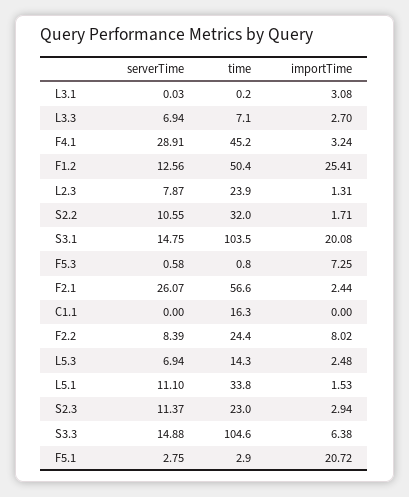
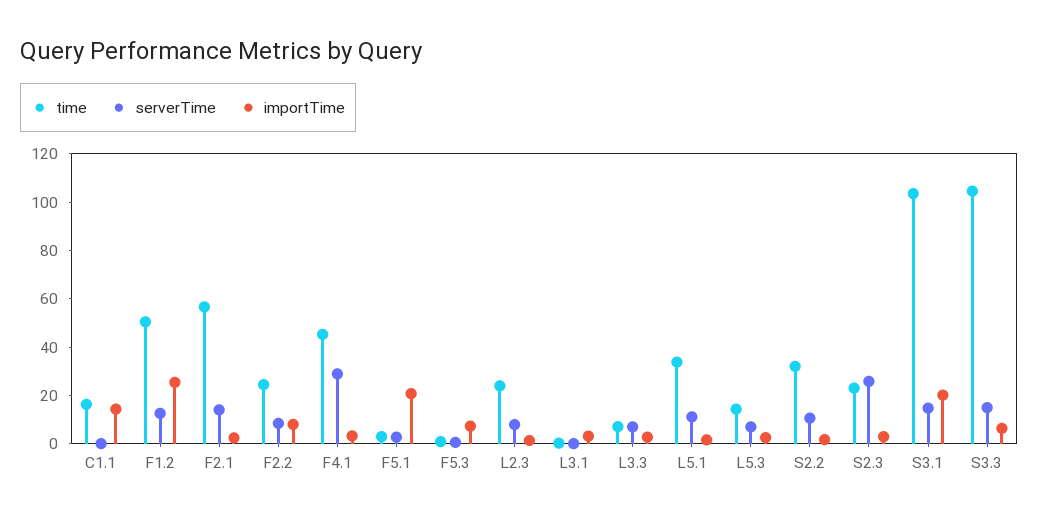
  {
    "serverTime": {
      "L3.1": 0.03,
      "L3.3": 6.94,
      "F4.1": 28.91,
      "F1.2": 12.56,
      "L2.3": 7.87,
      "S2.2": 10.55,
      "S3.1": 14.75,
      "F5.3": 0.58,
-     "F2.1": 26.07,
+     "F2.1": 15,
      "C1.1": 0,
      "F2.2": 8.39,
      "L5.3": 6.94,
      "L5.1": 11.1,
-     "S2.3": 11.37,
+     "S2.3": 25,
      "S3.3": 14.88,
      "F5.1": 2.75
    },
    "time": {
      "L3.1": 0.2,
      "L3.3": 7.1,
      "F4.1": 45.2,
      "F1.2": 50.4,
      "L2.3": 23.9,
      "S2.2": 32,
      "S3.1": 103.5,
      "F5.3": 0.8,
      "F2.1": 56.6,
      "C1.1": 16.3,
      "F2.2": 24.4,
      "L5.3": 14.3,
      "L5.1": 33.8,
      "S2.3": 23,
      "S3.3": 104.6,
      "F5.1": 2.9
    },
    "importTime": {
      "L3.1": 3.08,
      "L3.3": 2.7,
      "F4.1": 3.24,
      "F1.2": 25.41,
      "L2.3": 1.31,
      "S2.2": 1.71,
      "S3.1": 20.08,
      "F5.3": 7.25,
      "F2.1": 2.44,
-     "C1.1": 0,
+     "C1.1": 15,
      "F2.2": 8.02,
      "L5.3": 2.48,
      "L5.1": 1.53,
      "S2.3": 2.94,
      "S3.3": 6.38,
      "F5.1": 20.72
    }
  }

